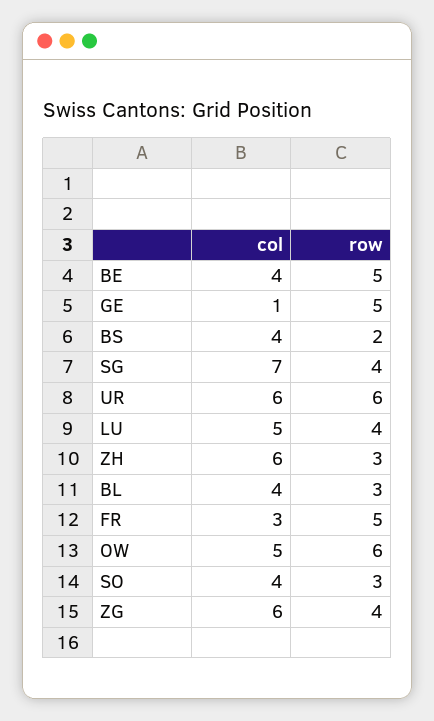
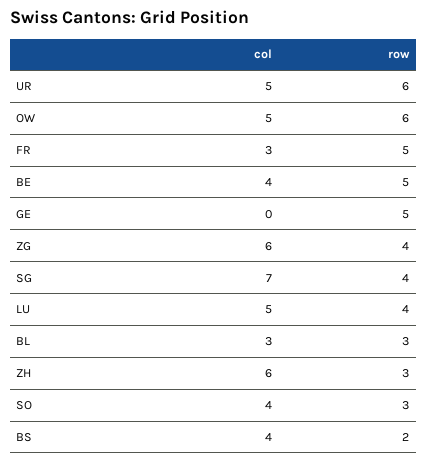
  {
    "col": {
      "BE": 4,
-     "GE": 1,
+     "GE": 0,
      "BS": 4,
      "SG": 7,
-     "UR": 6,
+     "UR": 5,
      "LU": 5,
      "ZH": 6,
-     "BL": 4,
+     "BL": 3,
      "FR": 3,
      "OW": 5,
      "SO": 4,
      "ZG": 6
    },
    "row": {
      "BE": 5,
      "GE": 5,
      "BS": 2,
      "SG": 4,
      "UR": 6,
      "LU": 4,
      "ZH": 3,
      "BL": 3,
      "FR": 5,
      "OW": 6,
      "SO": 3,
      "ZG": 4
    }
  }

